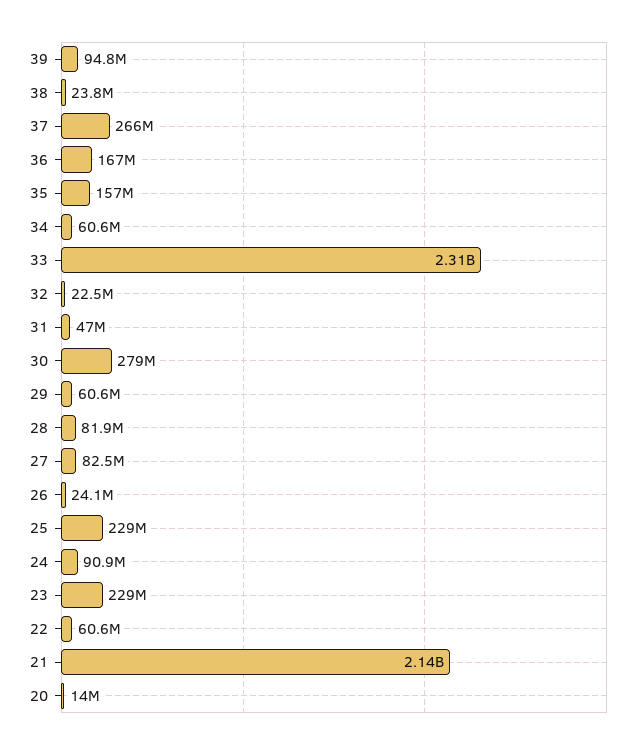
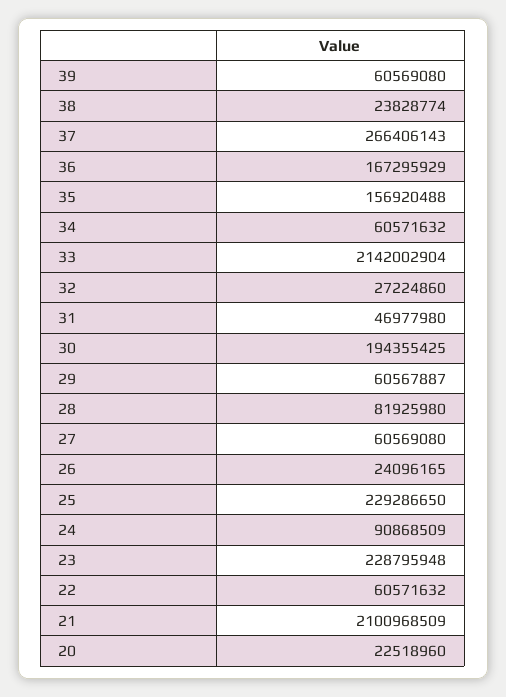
  {
-   "39": 94800000,
+   "39": 60569080,
    "38": 23828774,
    "37": 266406143,
    "36": 167295929,
    "35": 156920488,
    "34": 60571632,
-   "33": 2310000000,
+   "33": 2142002904,
-   "32": 22500000,
+   "32": 27224860,
    "31": 46977980,
-   "30": 279000000,
+   "30": 194355425,
    "29": 60567887,
    "28": 81925980,
-   "27": 82500000,
+   "27": 60569080,
    "26": 24096165,
    "25": 229286650,
    "24": 90868509,
    "23": 228795948,
    "22": 60571632,
-   "21": 2140000000,
+   "21": 2100968509,
-   "20": 14000000
+   "20": 22518960
  }

